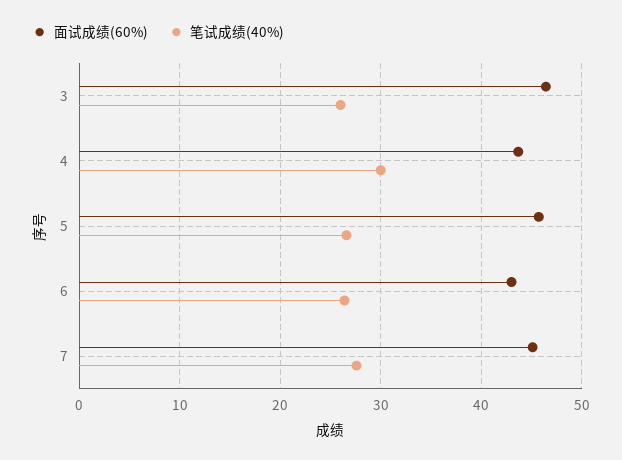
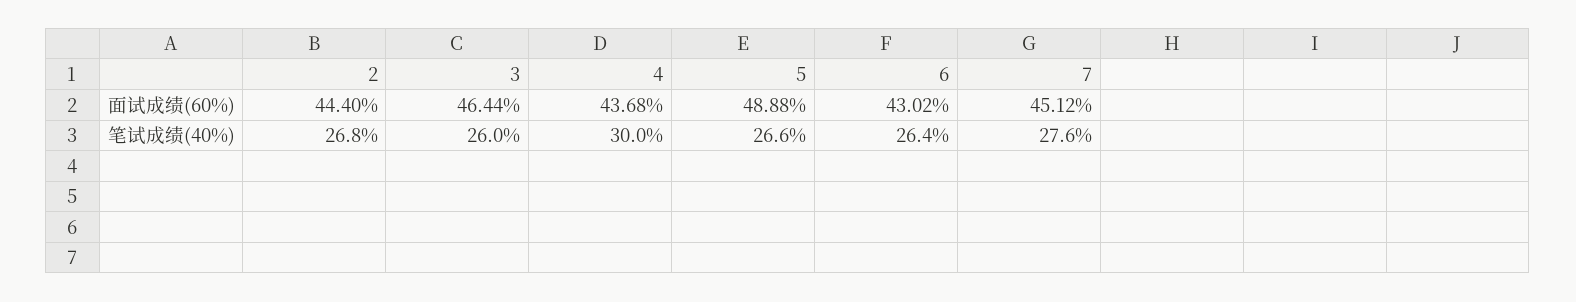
  {
    "面试成绩(60%)": {
      "3": 46.44,
      "4": 43.68,
-     "5": 46,
+     "5": 48.88,
      "6": 43.02,
-     "7": 45.12
+     "7": 45.12,
+     "2": 44.4
    },
    "笔试成绩(40%)": {
      "3": 26,
      "4": 30,
      "5": 26.6,
      "6": 26.4,
-     "7": 27.6
+     "7": 27.6,
+     "2": 26.8
    }
  }

